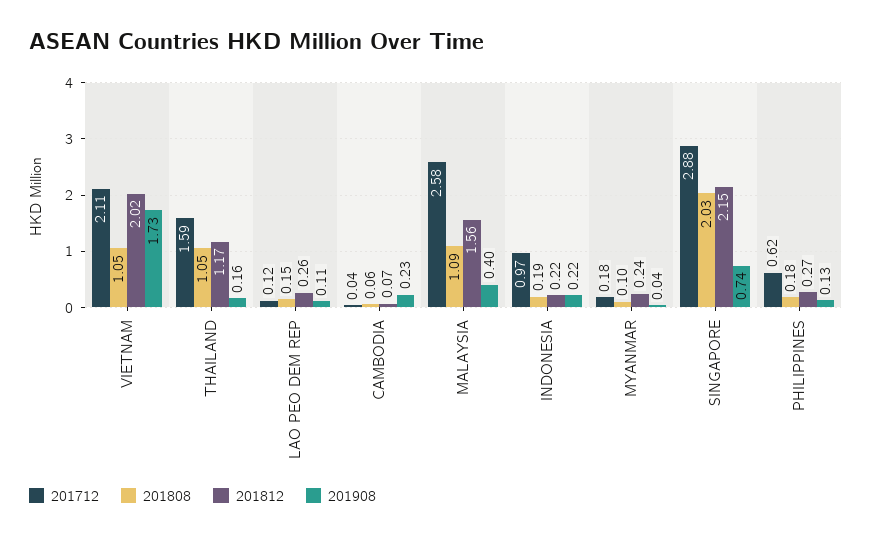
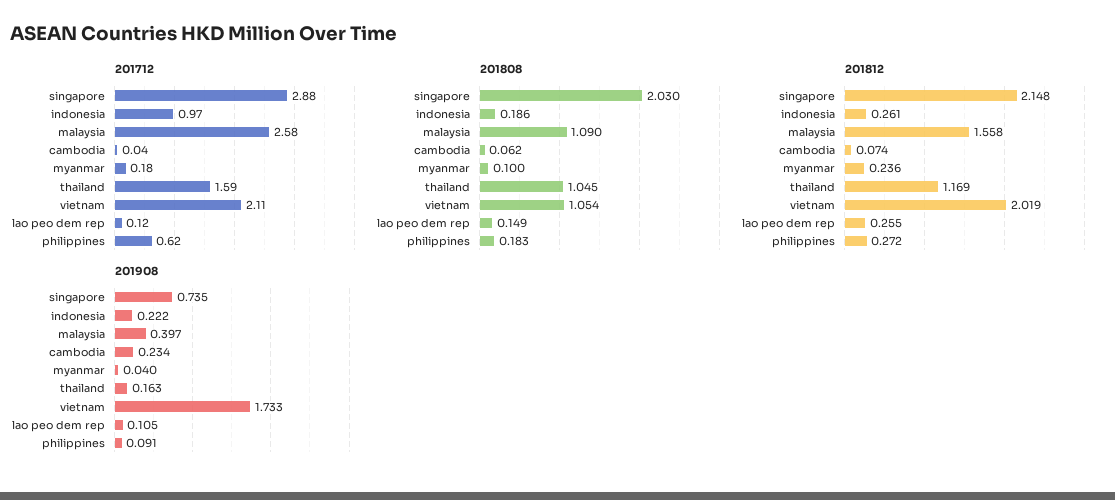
  {
    "201712": {
      "VIETNAM": 2.11,
      "THAILAND": 1.59,
      "LAO PEO DEM REP": 0.12,
      "CAMBODIA": 0.04,
      "MALAYSIA": 2.58,
      "INDONESIA": 0.97,
      "MYANMAR": 0.18,
      "SINGAPORE": 2.88,
      "PHILIPPINES": 0.62
    },
    "201808": {
      "VIETNAM": 1.054,
      "THAILAND": 1.045,
      "LAO PEO DEM REP": 0.149,
      "CAMBODIA": 0.062,
      "MALAYSIA": 1.09,
      "INDONESIA": 0.186,
      "MYANMAR": 0.1,
      "SINGAPORE": 2.03,
      "PHILIPPINES": 0.183
    },
    "201812": {
      "VIETNAM": 2.019,
      "THAILAND": 1.169,
      "LAO PEO DEM REP": 0.255,
      "CAMBODIA": 0.074,
      "MALAYSIA": 1.558,
-     "INDONESIA": 0.22,
+     "INDONESIA": 0.261,
      "MYANMAR": 0.236,
      "SINGAPORE": 2.148,
      "PHILIPPINES": 0.272
    },
    "201908": {
      "VIETNAM": 1.733,
      "THAILAND": 0.163,
      "LAO PEO DEM REP": 0.105,
      "CAMBODIA": 0.234,
      "MALAYSIA": 0.397,
      "INDONESIA": 0.222,
      "MYANMAR": 0.04,
      "SINGAPORE": 0.735,
-     "PHILIPPINES": 0.13
+     "PHILIPPINES": 0.091
    }
  }

